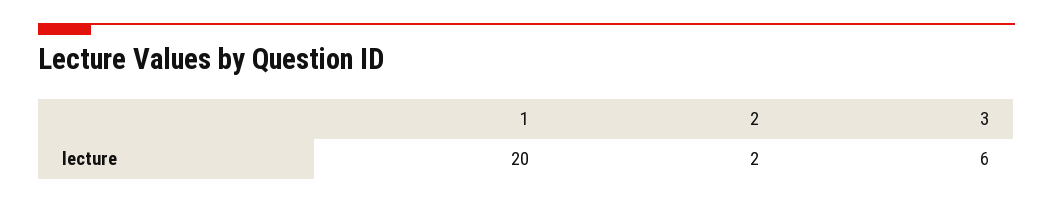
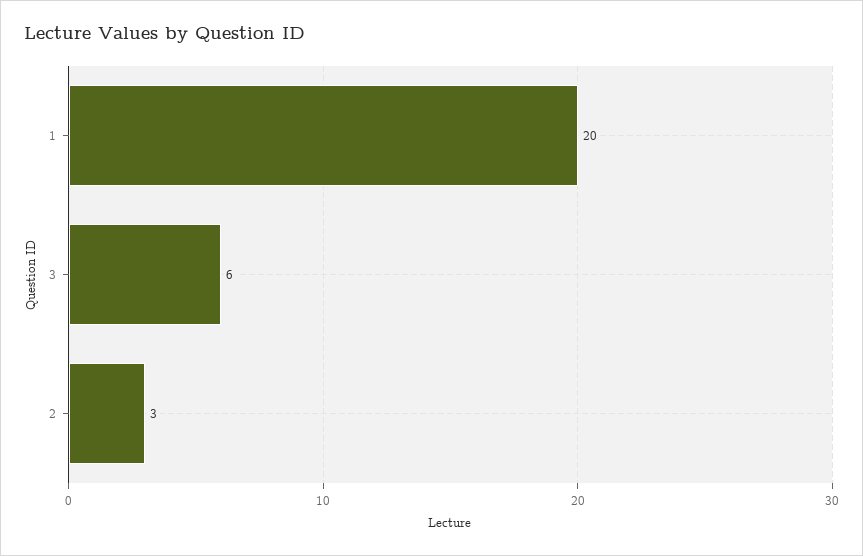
  {
    "1": 20,
-   "2": 2,
+   "2": 3,
    "3": 6
  }

